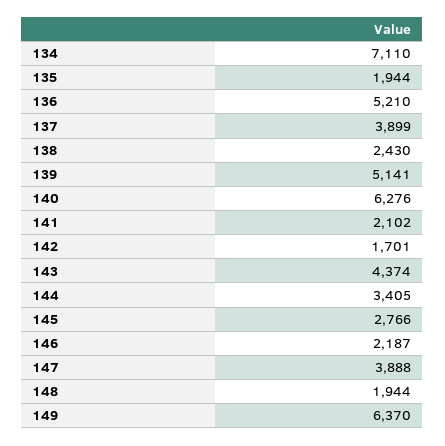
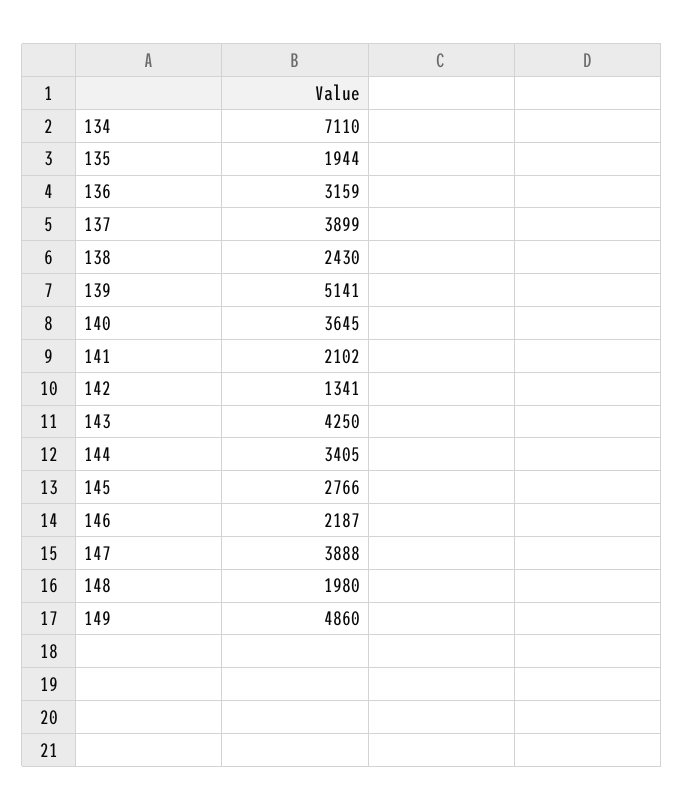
  {
    "134": 7110,
    "135": 1944,
-   "136": 5210,
+   "136": 3159,
    "137": 3899,
    "138": 2430,
    "139": 5141,
-   "140": 6276,
+   "140": 3645,
    "141": 2102,
-   "142": 1701,
+   "142": 1341,
-   "143": 4374,
+   "143": 4250,
    "144": 3405,
    "145": 2766,
    "146": 2187,
    "147": 3888,
-   "148": 1944,
+   "148": 1980,
-   "149": 6370
+   "149": 4860
  }

